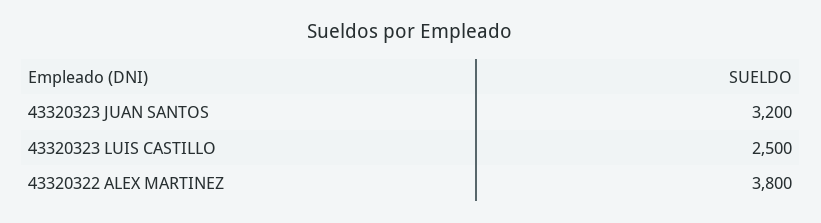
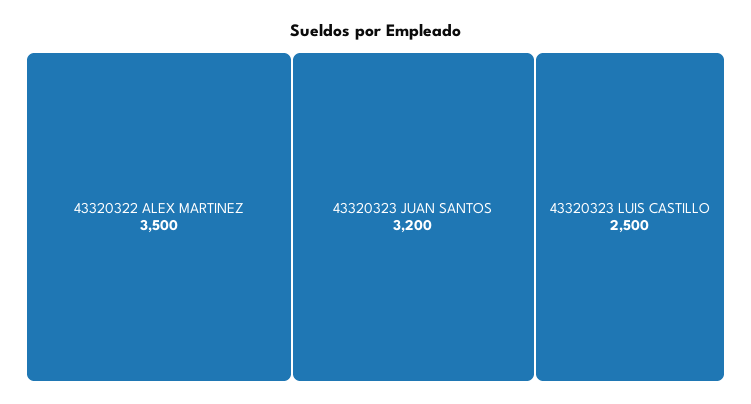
  {
    "43320323 JUAN SANTOS": 3200,
    "43320323 LUIS CASTILLO": 2500,
-   "43320322 ALEX MARTINEZ": 3800
+   "43320322 ALEX MARTINEZ": 3500
  }

